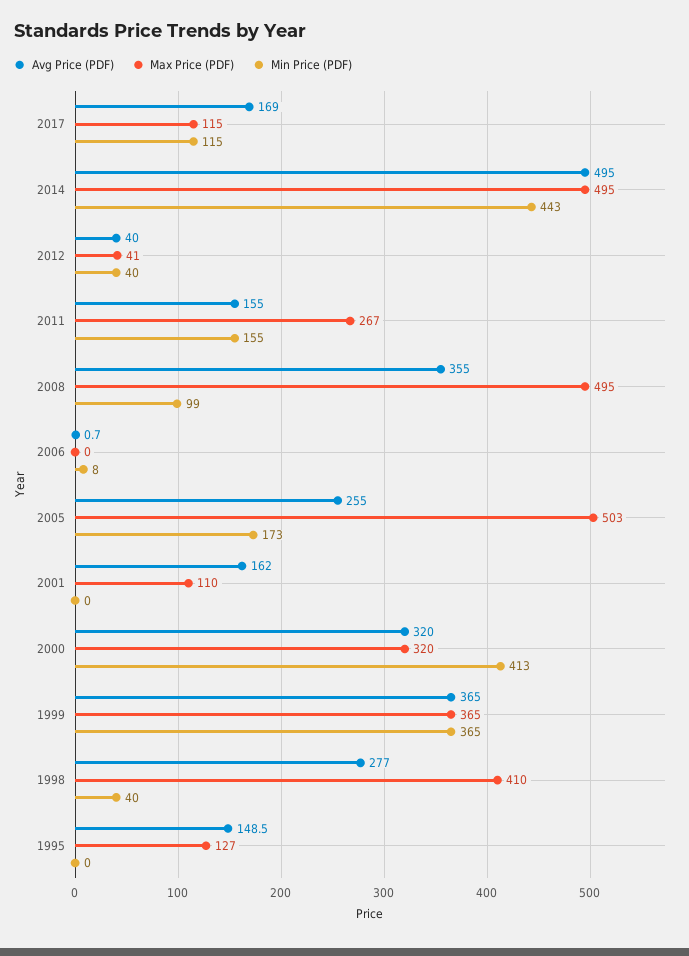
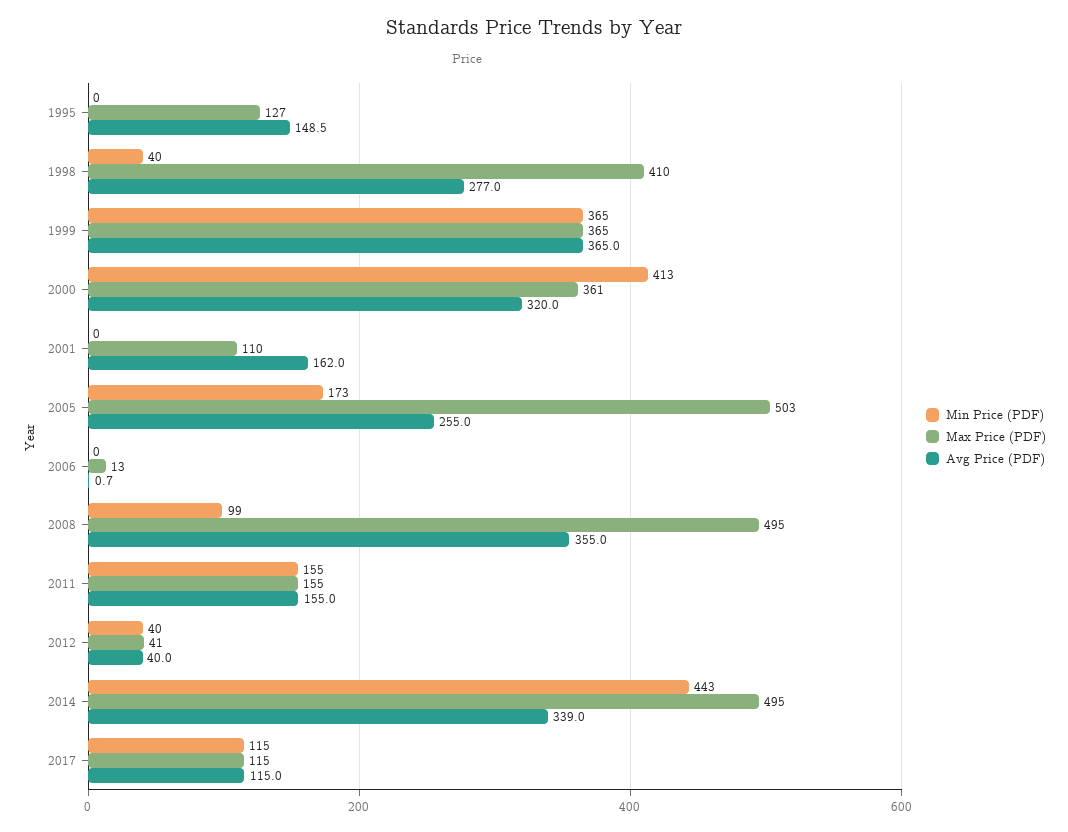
  {
    "Avg Price (PDF)": {
-     "2017": 169,
+     "2017": 115,
-     "2014": 495,
+     "2014": 339,
      "2012": 40,
      "2011": 155,
      "2008": 355,
      "2006": 0.7,
      "2005": 255,
      "2001": 162,
      "2000": 320,
      "1999": 365,
      "1998": 277,
      "1995": 148.5
    },
    "Max Price (PDF)": {
      "2017": 115,
      "2014": 495,
      "2012": 41,
-     "2011": 267,
+     "2011": 155,
      "2008": 495,
-     "2006": 0,
+     "2006": 13,
      "2005": 503,
      "2001": 110,
-     "2000": 320,
+     "2000": 361,
      "1999": 365,
      "1998": 410,
      "1995": 127
    },
    "Min Price (PDF)": {
      "2017": 115,
      "2014": 443,
      "2012": 40,
      "2011": 155,
      "2008": 99,
-     "2006": 8,
+     "2006": 0,
      "2005": 173,
      "2001": 0,
      "2000": 413,
      "1999": 365,
      "1998": 40,
      "1995": 0
    }
  }

